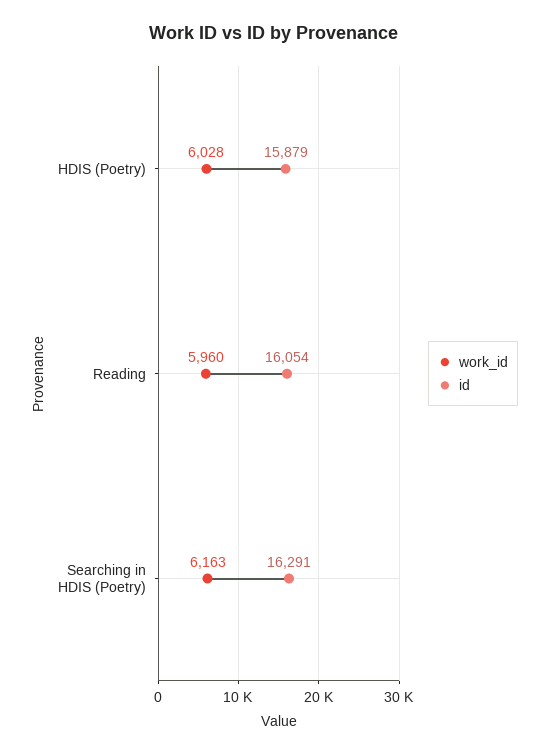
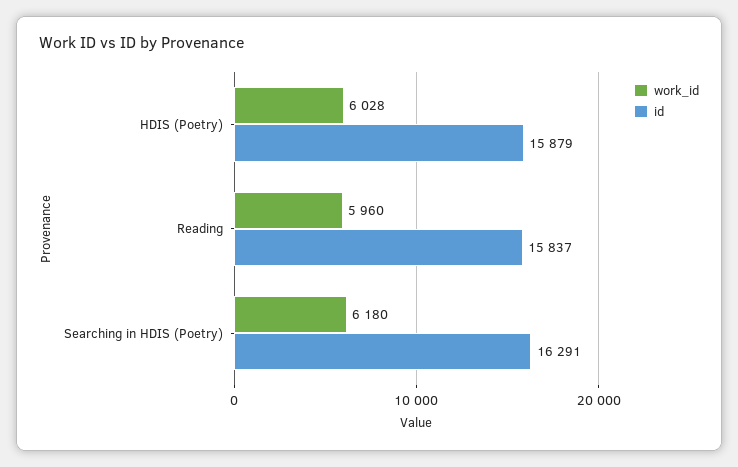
  {
    "work_id": {
      "HDIS (Poetry)": 6028,
      "Reading": 5960,
-     "Searching in HDIS (Poetry)": 6163
+     "Searching in HDIS (Poetry)": 6180
    },
    "id": {
      "HDIS (Poetry)": 15879,
-     "Reading": 16054,
+     "Reading": 15837,
      "Searching in HDIS (Poetry)": 16291
    }
  }

